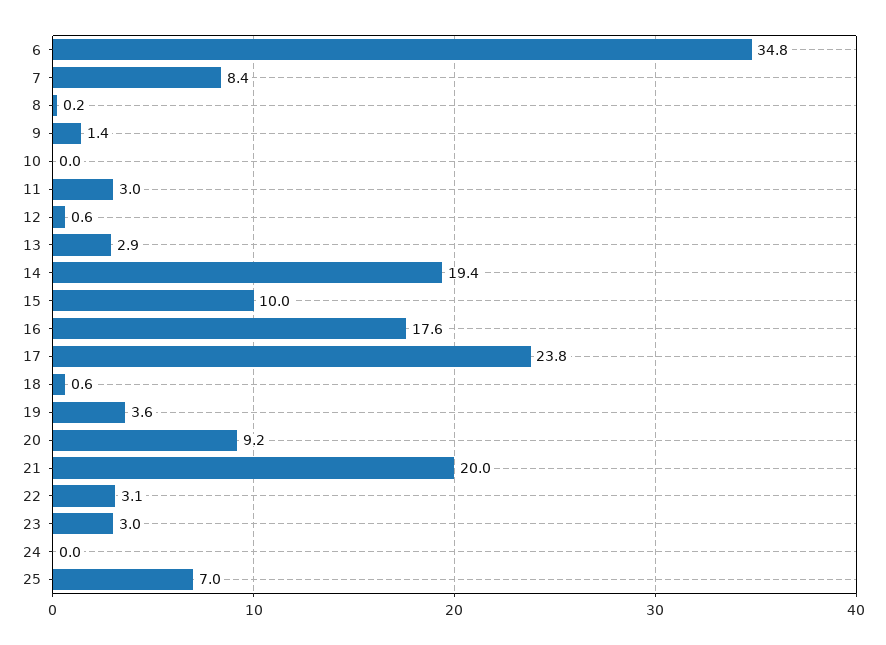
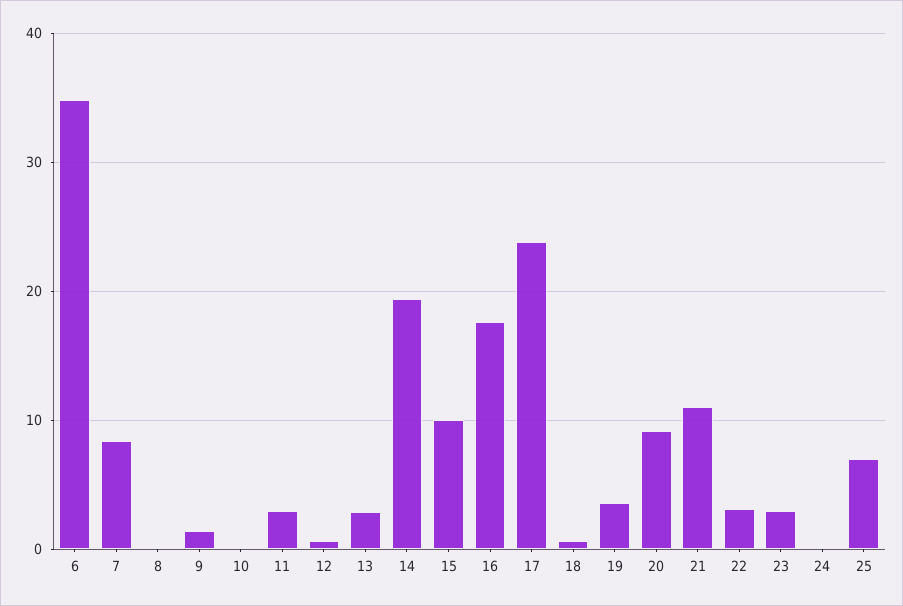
  {
    "6": 34.8,
    "7": 8.4,
    "8": 0.2,
    "9": 1.4,
    "10": 0,
    "11": 3,
    "12": 0.6,
    "13": 2.9,
    "14": 19.4,
    "15": 10,
    "16": 17.6,
    "17": 23.8,
    "18": 0.6,
    "19": 3.6,
    "20": 9.2,
-   "21": 20,
+   "21": 11,
    "22": 3.1,
    "23": 3,
    "24": 0,
    "25": 7
  }

